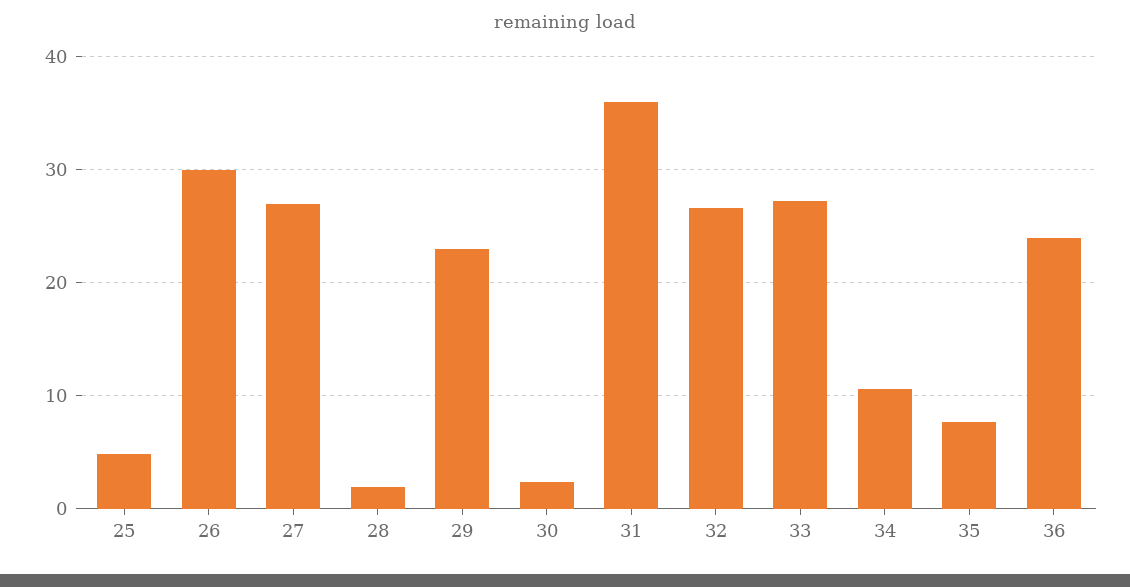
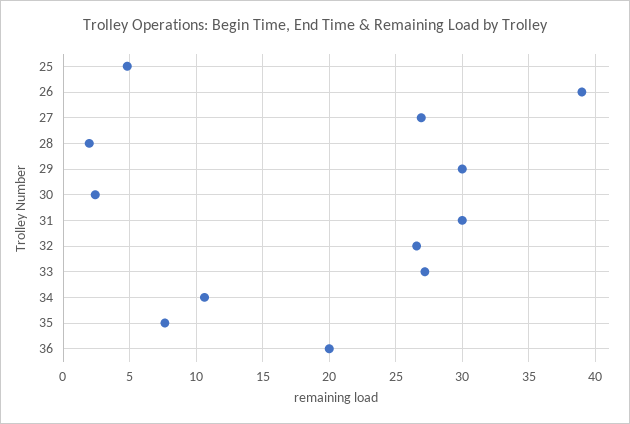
  {
    "25": 5,
-   "26": 30,
+   "26": 39,
    "27": 27,
    "28": 2,
-   "29": 23,
+   "29": 30,
    "30": 2.5,
-   "31": 36,
+   "31": 30,
    "32": 26.5,
    "33": 27,
    "34": 10.5,
    "35": 7.5,
-   "36": 24
+   "36": 20
  }

